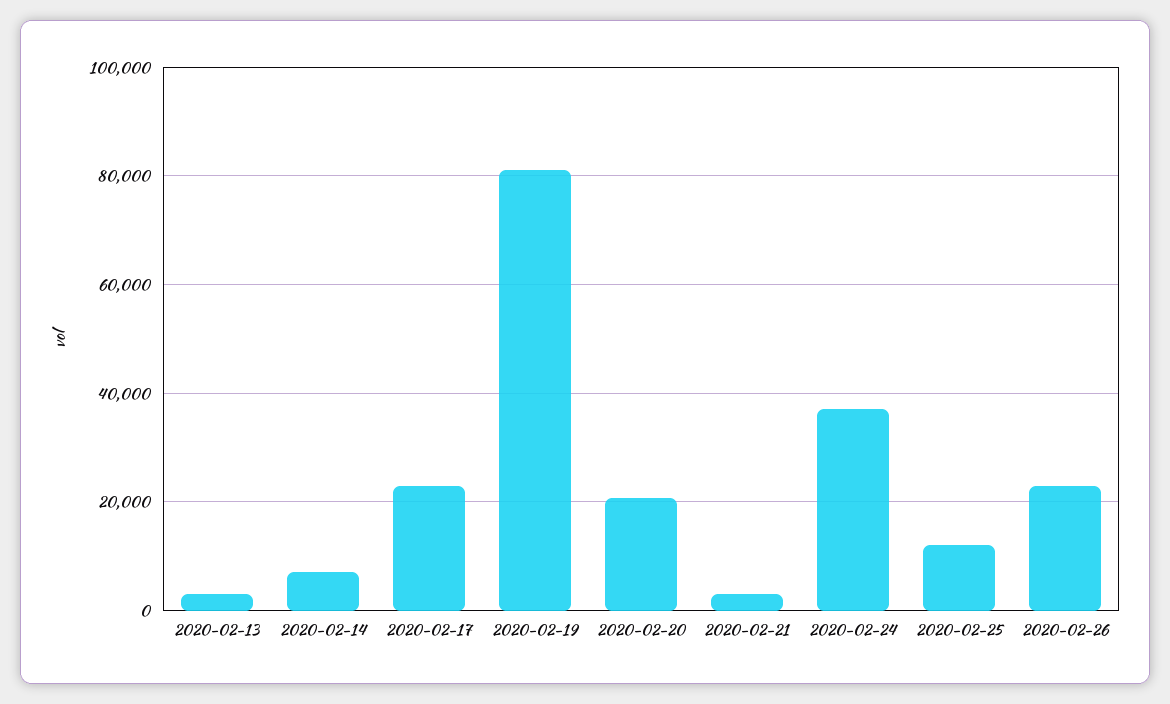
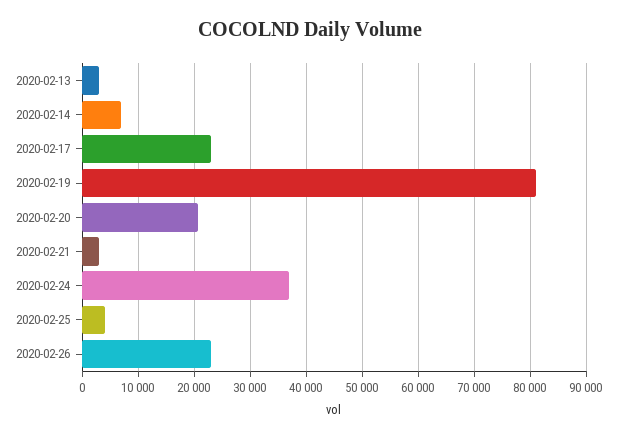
  {
    "2020-02-13": 4000,
    "2020-02-14": 8000,
    "2020-02-17": 24000,
    "2020-02-19": 82000,
    "2020-02-20": 20000,
    "2020-02-21": 4000,
    "2020-02-24": 38000,
-   "2020-02-25": 12000,
+   "2020-02-25": 4000,
    "2020-02-26": 24000
  }

